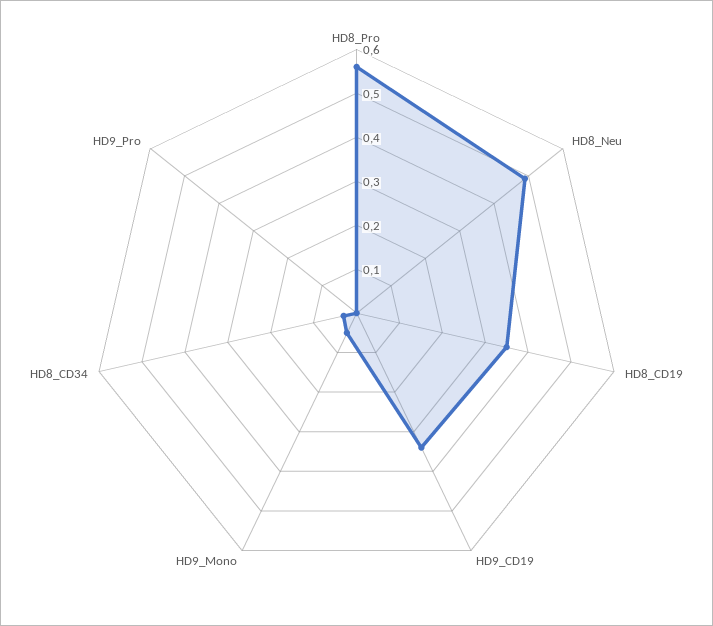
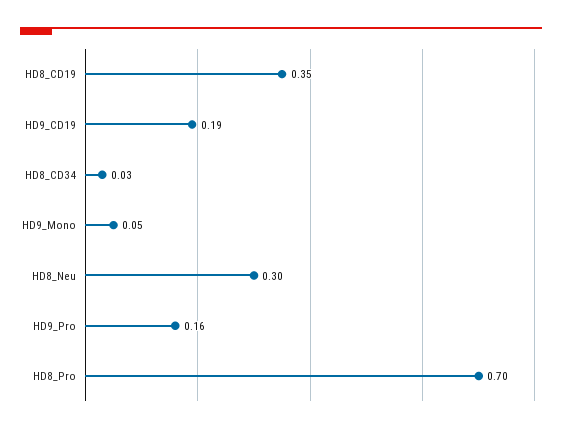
  {
-   "HD8_Pro": 0.55,
+   "HD8_Pro": 0.7,
-   "HD8_Neu": 0.5,
+   "HD8_Neu": 0.3,
    "HD8_CD19": 0.35,
-   "HD9_CD19": 0.35,
+   "HD9_CD19": 0.19,
    "HD9_Mono": 0.05,
    "HD8_CD34": 0.03,
-   "HD9_Pro": 0
+   "HD9_Pro": 0.16
  }

